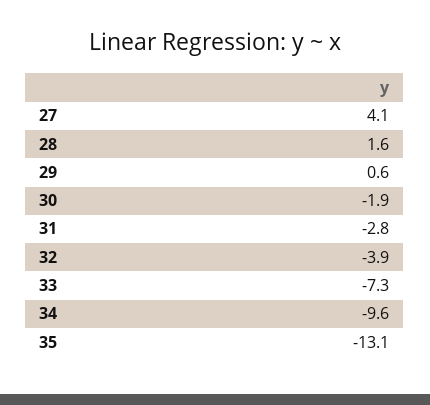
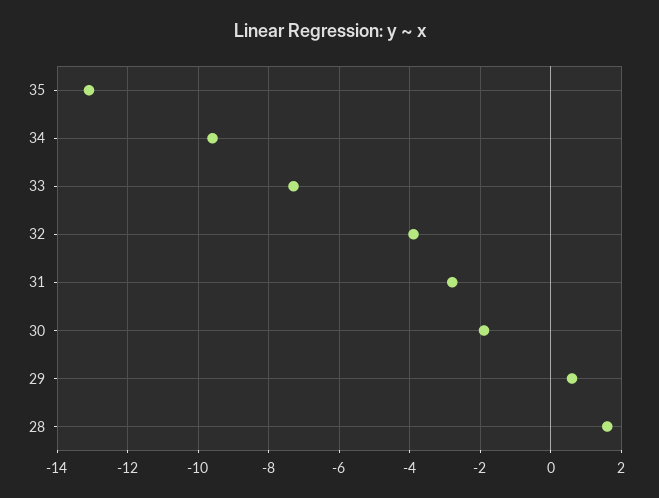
  {
-   "27": 4.1,
    "28": 1.6,
    "29": 0.6,
    "30": -1.9,
    "31": -2.8,
    "32": -3.9,
    "33": -7.3,
    "34": -9.6,
    "35": -13.1
  }

